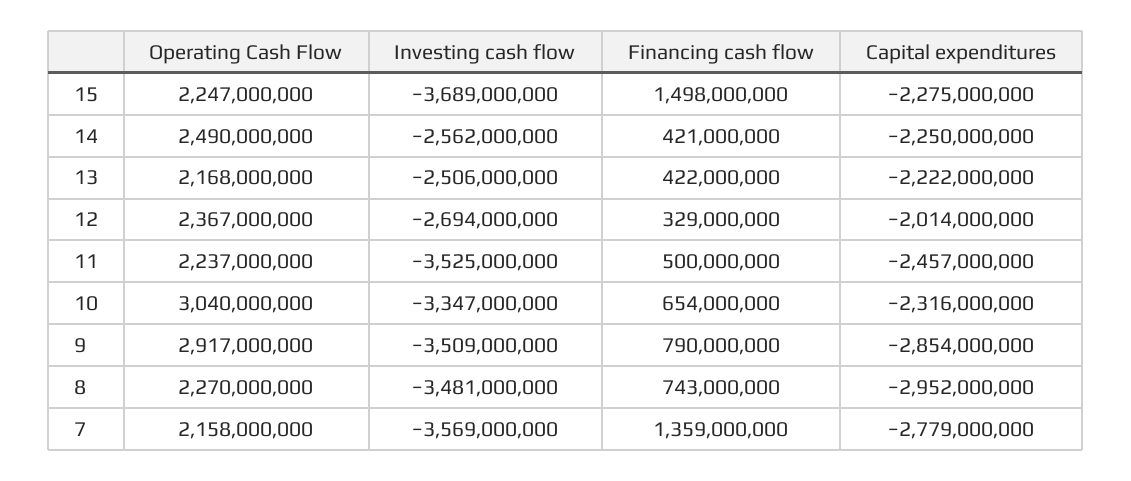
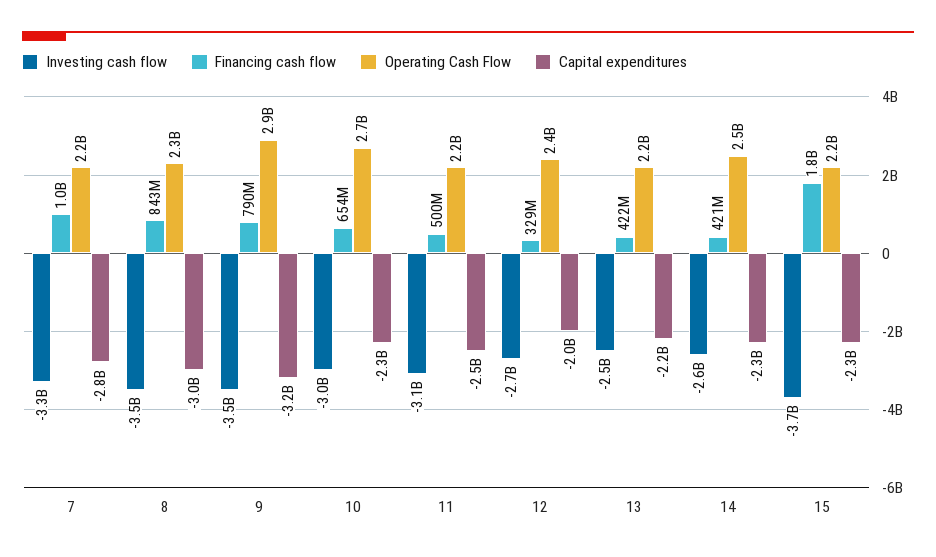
  {
    "Operating Cash Flow": {
      "15": 2247000000,
      "14": 2490000000,
      "13": 2168000000,
      "12": 2367000000,
      "11": 2237000000,
-     "10": 3040000000,
+     "10": 2700000000,
      "9": 2917000000,
      "8": 2270000000,
      "7": 2158000000
    },
    "Investing cash flow": {
      "15": -3689000000,
      "14": -2562000000,
      "13": -2506000000,
      "12": -2694000000,
-     "11": -3525000000,
+     "11": -3100000000,
-     "10": -3347000000,
+     "10": -3000000000,
      "9": -3509000000,
      "8": -3481000000,
-     "7": -3569000000
+     "7": -3300000000
    },
    "Financing cash flow": {
-     "15": 1498000000,
+     "15": 1800000000,
      "14": 421000000,
      "13": 422000000,
      "12": 329000000,
      "11": 500000000,
      "10": 654000000,
      "9": 790000000,
-     "8": 743000000,
+     "8": 843000000,
-     "7": 1359000000
+     "7": 1000000000
    },
    "Capital expenditures": {
      "15": -2275000000,
      "14": -2250000000,
      "13": -2222000000,
      "12": -2014000000,
      "11": -2457000000,
      "10": -2316000000,
-     "9": -2854000000,
+     "9": -3200000000,
      "8": -2952000000,
      "7": -2779000000
    }
  }

